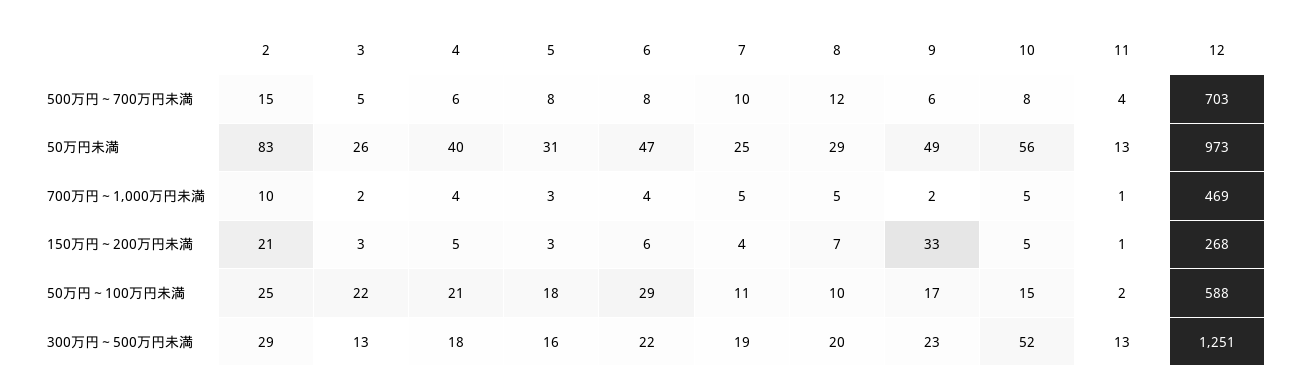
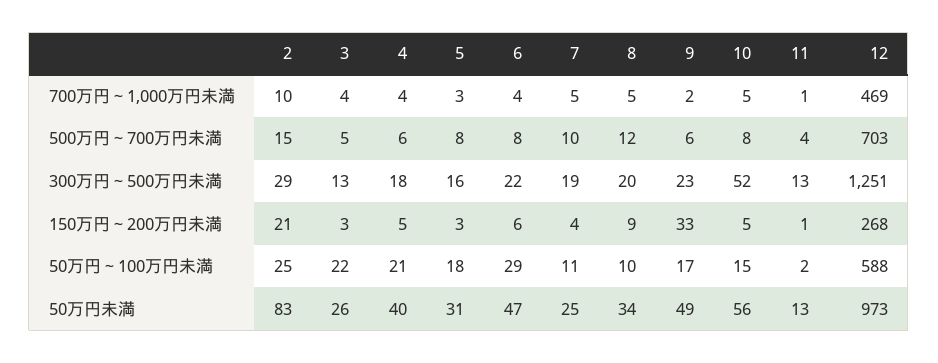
  {
    "2": {
      "500万円～700万円未満": 15,
      "50万円未満": 83,
      "700万円～1,000万円未満": 10,
      "150万円～200万円未満": 21,
      "50万円～100万円未満": 25,
      "300万円～500万円未満": 29
    },
    "3": {
      "500万円～700万円未満": 5,
      "50万円未満": 26,
-     "700万円～1,000万円未満": 2,
+     "700万円～1,000万円未満": 4,
      "150万円～200万円未満": 3,
      "50万円～100万円未満": 22,
      "300万円～500万円未満": 13
    },
    "4": {
      "500万円～700万円未満": 6,
      "50万円未満": 40,
      "700万円～1,000万円未満": 4,
      "150万円～200万円未満": 5,
      "50万円～100万円未満": 21,
      "300万円～500万円未満": 18
    },
    "5": {
      "500万円～700万円未満": 8,
      "50万円未満": 31,
      "700万円～1,000万円未満": 3,
      "150万円～200万円未満": 3,
      "50万円～100万円未満": 18,
      "300万円～500万円未満": 16
    },
    "6": {
      "500万円～700万円未満": 8,
      "50万円未満": 47,
      "700万円～1,000万円未満": 4,
      "150万円～200万円未満": 6,
      "50万円～100万円未満": 29,
      "300万円～500万円未満": 22
    },
    "7": {
      "500万円～700万円未満": 10,
      "50万円未満": 25,
      "700万円～1,000万円未満": 5,
      "150万円～200万円未満": 4,
      "50万円～100万円未満": 11,
      "300万円～500万円未満": 19
    },
    "8": {
      "500万円～700万円未満": 12,
-     "50万円未満": 29,
+     "50万円未満": 34,
      "700万円～1,000万円未満": 5,
-     "150万円～200万円未満": 7,
+     "150万円～200万円未満": 9,
      "50万円～100万円未満": 10,
      "300万円～500万円未満": 20
    },
    "9": {
      "500万円～700万円未満": 6,
      "50万円未満": 49,
      "700万円～1,000万円未満": 2,
      "150万円～200万円未満": 33,
      "50万円～100万円未満": 17,
      "300万円～500万円未満": 23
    },
    "10": {
      "500万円～700万円未満": 8,
      "50万円未満": 56,
      "700万円～1,000万円未満": 5,
      "150万円～200万円未満": 5,
      "50万円～100万円未満": 15,
      "300万円～500万円未満": 52
    },
    "11": {
      "500万円～700万円未満": 4,
      "50万円未満": 13,
      "700万円～1,000万円未満": 1,
      "150万円～200万円未満": 1,
      "50万円～100万円未満": 2,
      "300万円～500万円未満": 13
    },
    "12": {
      "500万円～700万円未満": 703,
      "50万円未満": 973,
      "700万円～1,000万円未満": 469,
      "150万円～200万円未満": 268,
      "50万円～100万円未満": 588,
      "300万円～500万円未満": 1251
    }
  }

